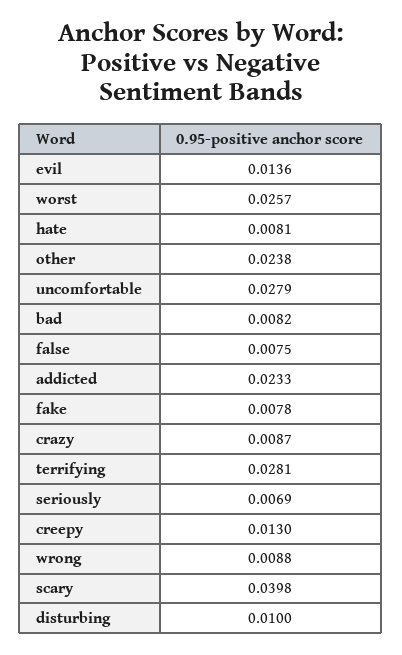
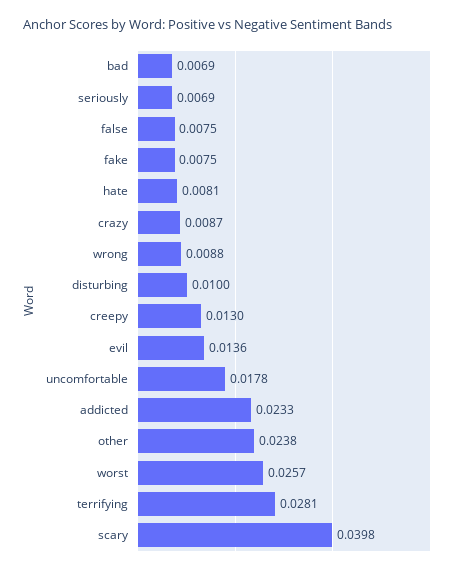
  {
    "evil": 0.0136,
    "worst": 0.0257,
    "hate": 0.0081,
    "other": 0.0238,
-   "uncomfortable": 0.0279,
+   "uncomfortable": 0.0178,
-   "bad": 0.0082,
+   "bad": 0.0069,
    "false": 0.0075,
    "addicted": 0.0233,
-   "fake": 0.0078,
+   "fake": 0.0075,
    "crazy": 0.0087,
    "terrifying": 0.0281,
    "seriously": 0.0069,
    "creepy": 0.013,
    "wrong": 0.0088,
    "scary": 0.0398,
    "disturbing": 0.01
  }

